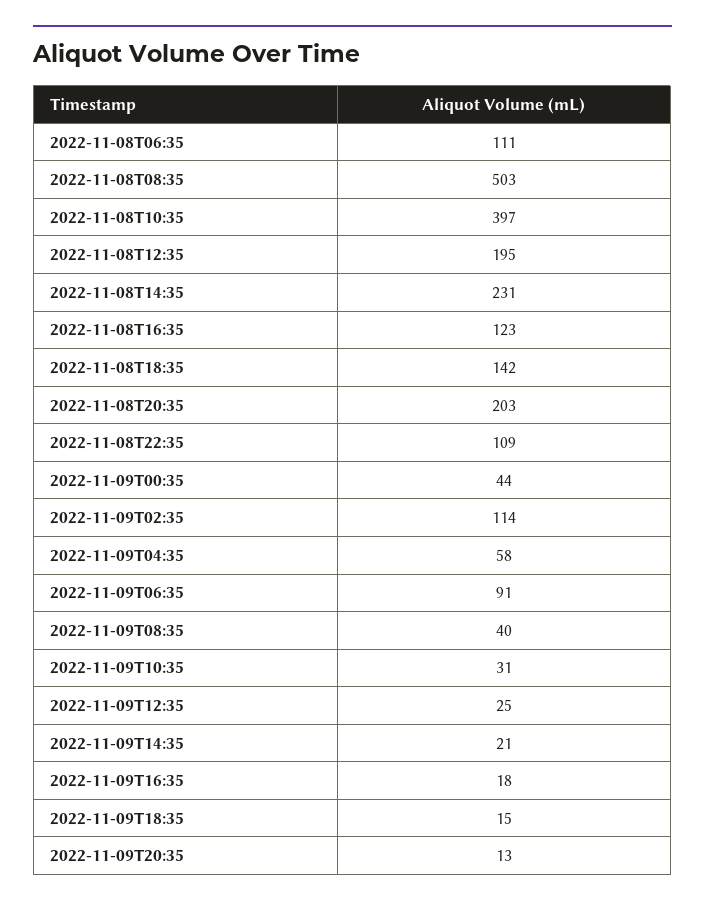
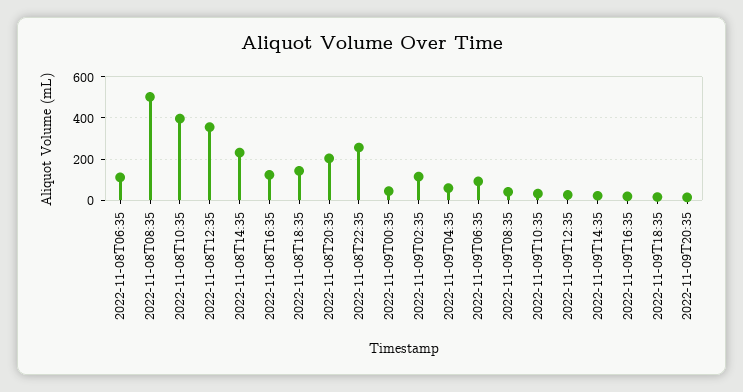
  {
    "2022-11-08T06:35": 111,
    "2022-11-08T08:35": 503,
    "2022-11-08T10:35": 397,
-   "2022-11-08T12:35": 195,
+   "2022-11-08T12:35": 350,
    "2022-11-08T14:35": 231,
    "2022-11-08T16:35": 123,
    "2022-11-08T18:35": 142,
    "2022-11-08T20:35": 203,
-   "2022-11-08T22:35": 109,
+   "2022-11-08T22:35": 250,
    "2022-11-09T00:35": 44,
    "2022-11-09T02:35": 114,
    "2022-11-09T04:35": 58,
    "2022-11-09T06:35": 91,
    "2022-11-09T08:35": 40,
    "2022-11-09T10:35": 31,
    "2022-11-09T12:35": 25,
    "2022-11-09T14:35": 21,
    "2022-11-09T16:35": 18,
    "2022-11-09T18:35": 15,
    "2022-11-09T20:35": 13
  }

